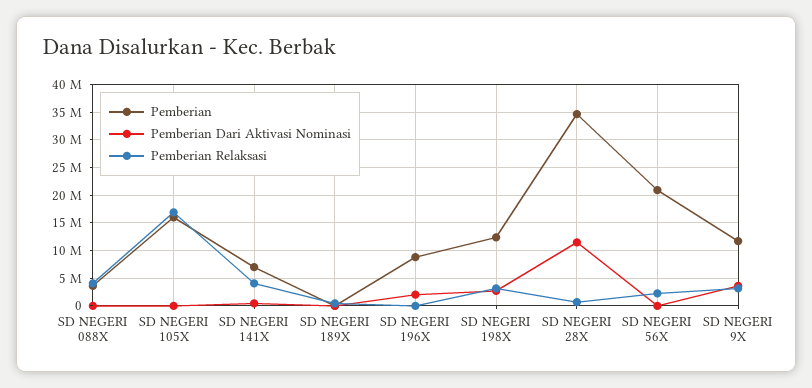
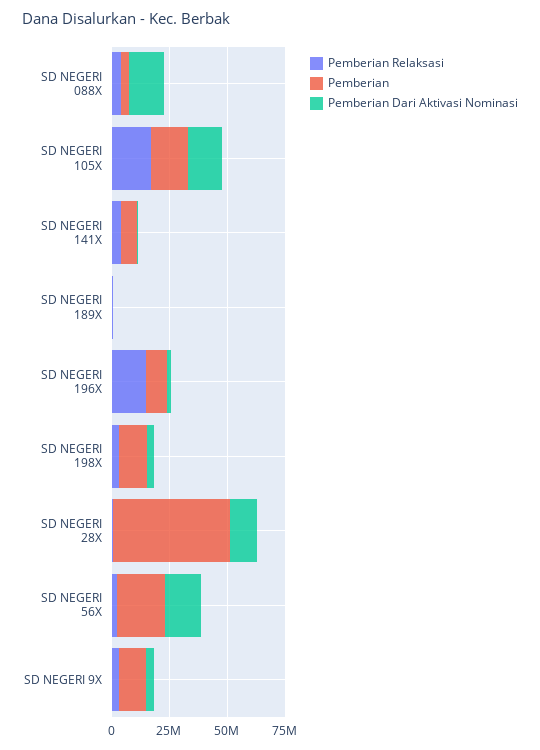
  {
    "Pemberian": {
      "SD NEGERI 088X": 2500000,
      "SD NEGERI 105X": 15000000,
      "SD NEGERI 141X": 7500000,
      "SD NEGERI 189X": 0,
      "SD NEGERI 196X": 10000000,
      "SD NEGERI 198X": 12500000,
-     "SD NEGERI 28X": 35000000,
+     "SD NEGERI 28X": 50000000,
      "SD NEGERI 56X": 20000000,
      "SD NEGERI 9X": 12500000
    },
    "Pemberian Dari Aktivasi Nominasi": {
-     "SD NEGERI 088X": 0,
+     "SD NEGERI 088X": 15000000,
-     "SD NEGERI 105X": 0,
+     "SD NEGERI 105X": 15000000,
      "SD NEGERI 141X": 0,
      "SD NEGERI 189X": 0,
      "SD NEGERI 196X": 2500000,
      "SD NEGERI 198X": 2500000,
      "SD NEGERI 28X": 12500000,
-     "SD NEGERI 56X": 0,
+     "SD NEGERI 56X": 15000000,
      "SD NEGERI 9X": 2500000
    },
    "Pemberian Relaksasi": {
      "SD NEGERI 088X": 5000000,
      "SD NEGERI 105X": 17500000,
      "SD NEGERI 141X": 5000000,
      "SD NEGERI 189X": 0,
-     "SD NEGERI 196X": 0,
+     "SD NEGERI 196X": 15000000,
      "SD NEGERI 198X": 2500000,
      "SD NEGERI 28X": 0,
      "SD NEGERI 56X": 2500000,
      "SD NEGERI 9X": 2500000
    }
  }

